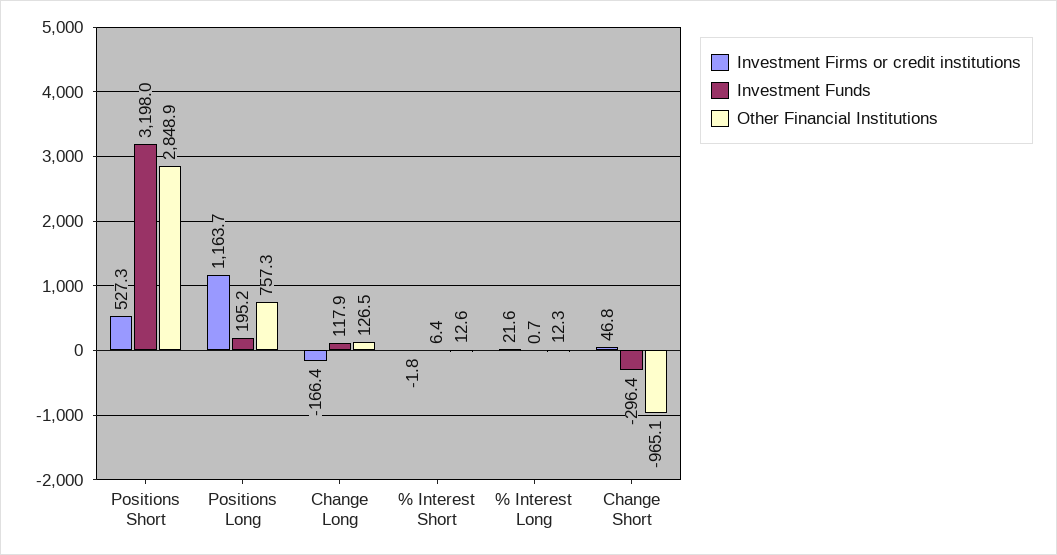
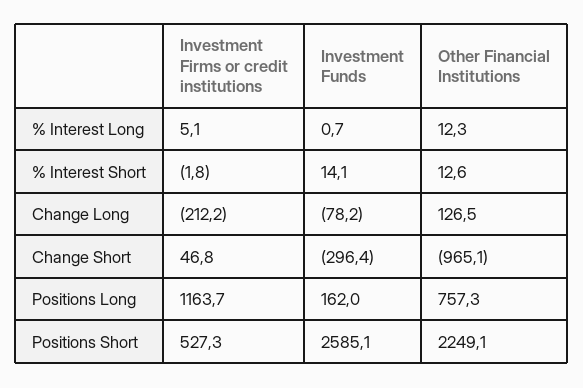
  {
    "Investment Firms or credit institutions": {
      "Positions Short": 527.3,
      "Positions Long": 1163.7,
-     "Change Long": -166.4,
+     "Change Long": -212.2,
      "% Interest Short": -1.8,
-     "% Interest Long": 21.6,
+     "% Interest Long": 5.1,
      "Change Short": 46.8
    },
    "Investment Funds": {
-     "Positions Short": 3198,
+     "Positions Short": 2585.1,
-     "Positions Long": 195.2,
+     "Positions Long": 162,
-     "Change Long": 117.9,
+     "Change Long": -78.2,
-     "% Interest Short": 6.4,
+     "% Interest Short": 14.1,
      "% Interest Long": 0.7,
      "Change Short": -296.4
    },
    "Other Financial Institutions": {
-     "Positions Short": 2848.9,
+     "Positions Short": 2249.1,
      "Positions Long": 757.3,
      "Change Long": 126.5,
      "% Interest Short": 12.6,
      "% Interest Long": 12.3,
      "Change Short": -965.1
    }
  }

